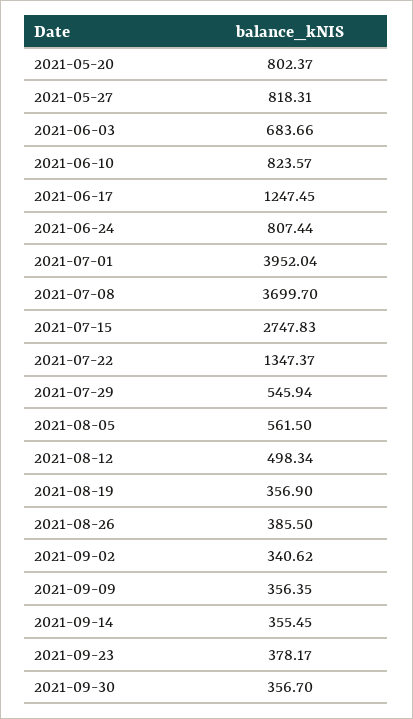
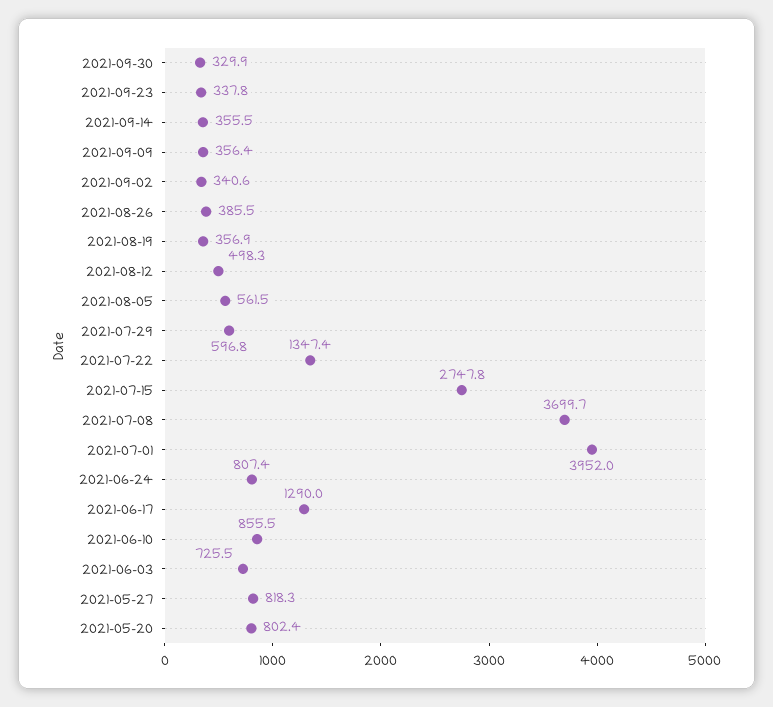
  {
    "2021-05-20": 802.37,
    "2021-05-27": 818.31,
-   "2021-06-03": 683.66,
+   "2021-06-03": 725.5,
-   "2021-06-10": 823.57,
+   "2021-06-10": 855.5,
-   "2021-06-17": 1247.45,
+   "2021-06-17": 1290,
    "2021-06-24": 807.44,
    "2021-07-01": 3952.04,
    "2021-07-08": 3699.7,
    "2021-07-15": 2747.83,
    "2021-07-22": 1347.37,
-   "2021-07-29": 545.94,
+   "2021-07-29": 596.8,
    "2021-08-05": 561.5,
    "2021-08-12": 498.34,
    "2021-08-19": 356.9,
    "2021-08-26": 385.5,
    "2021-09-02": 340.62,
    "2021-09-09": 356.35,
    "2021-09-14": 355.45,
-   "2021-09-23": 378.17,
+   "2021-09-23": 337.8,
-   "2021-09-30": 356.7
+   "2021-09-30": 329.9
  }

